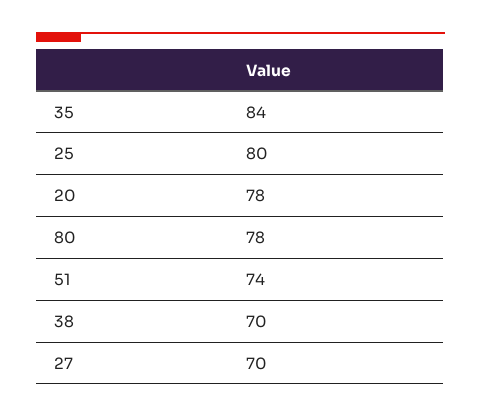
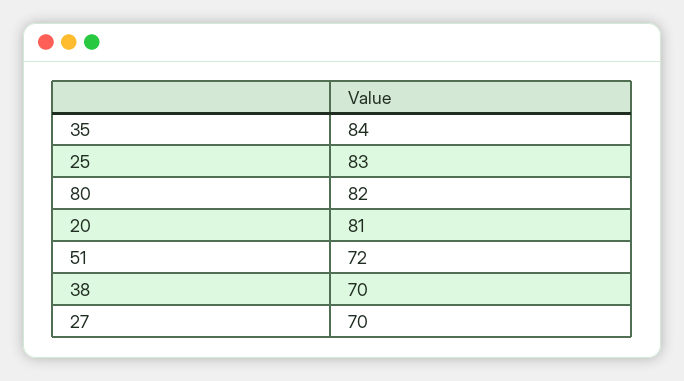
  {
    "35": 84,
-   "25": 80,
+   "25": 83,
-   "20": 78,
+   "20": 81,
-   "80": 78,
+   "80": 82,
-   "51": 74,
+   "51": 72,
    "38": 70,
    "27": 70
  }

